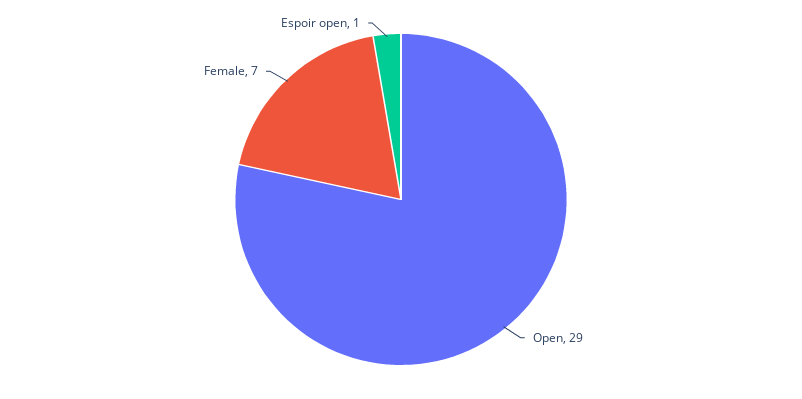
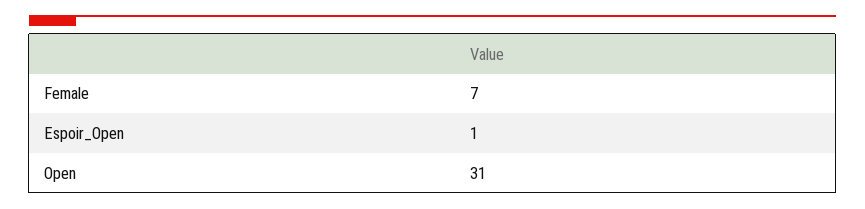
  {
-   "Open": 29,
+   "Open": 31,
    "Female": 7,
    "Espoir open": 1
  }

